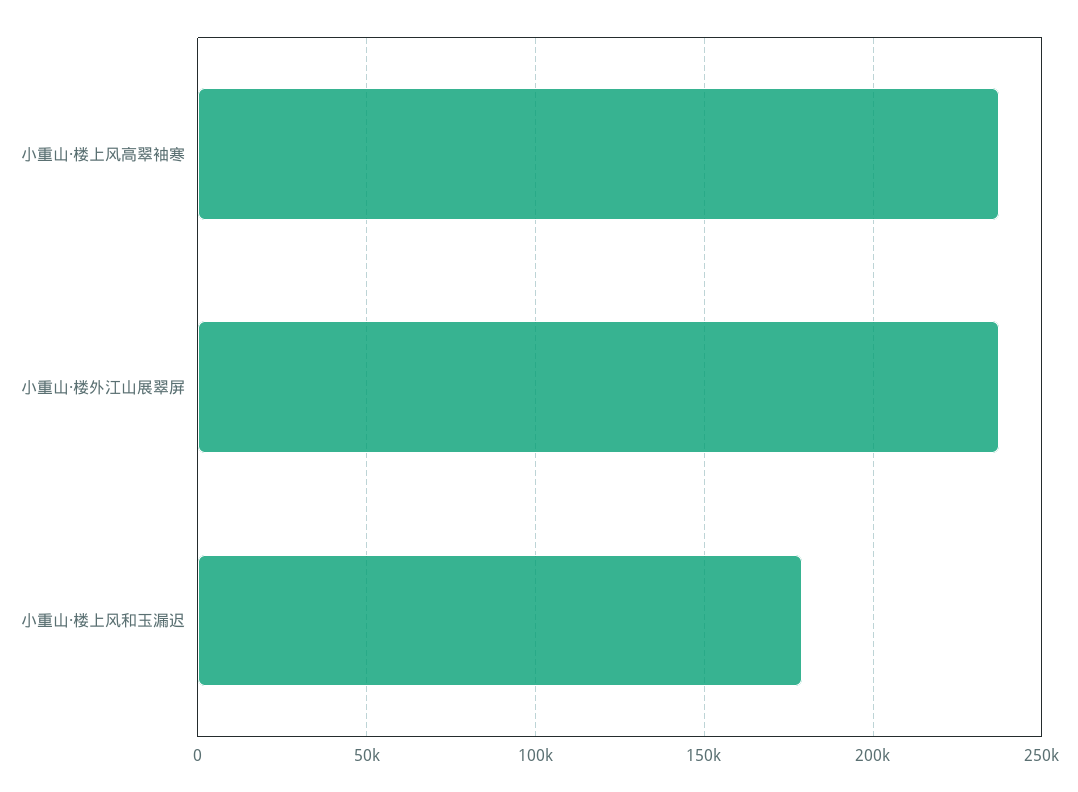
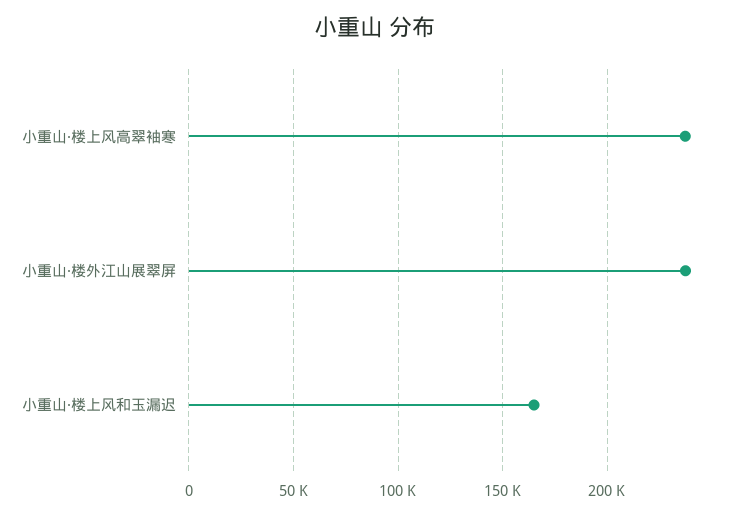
  {
    "小重山·楼上风高翠袖寒": 235000,
    "小重山·楼外江山展翠屏": 235000,
-   "小重山·楼上风和玉漏迟": 180000
+   "小重山·楼上风和玉漏迟": 165000
  }

